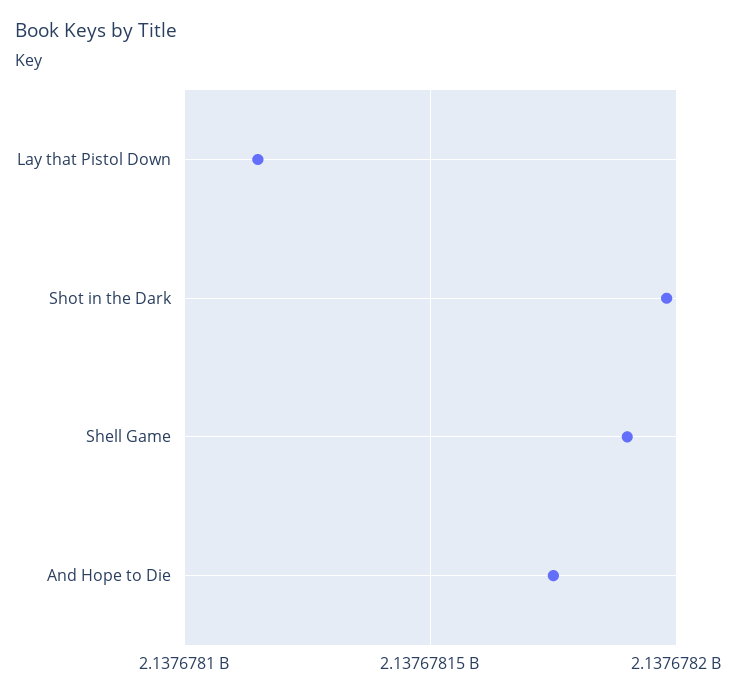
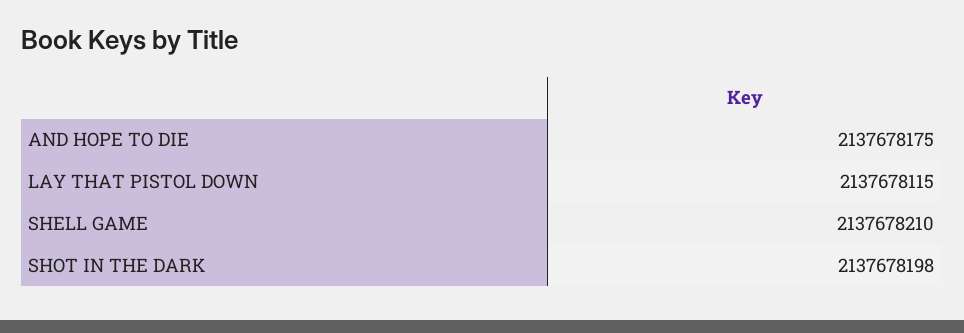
  {
    "Lay that Pistol Down": 2137678115,
    "Shot in the Dark": 2137678198,
-   "Shell Game": 2137678190,
+   "Shell Game": 2137678210,
    "And Hope to Die": 2137678175
  }

